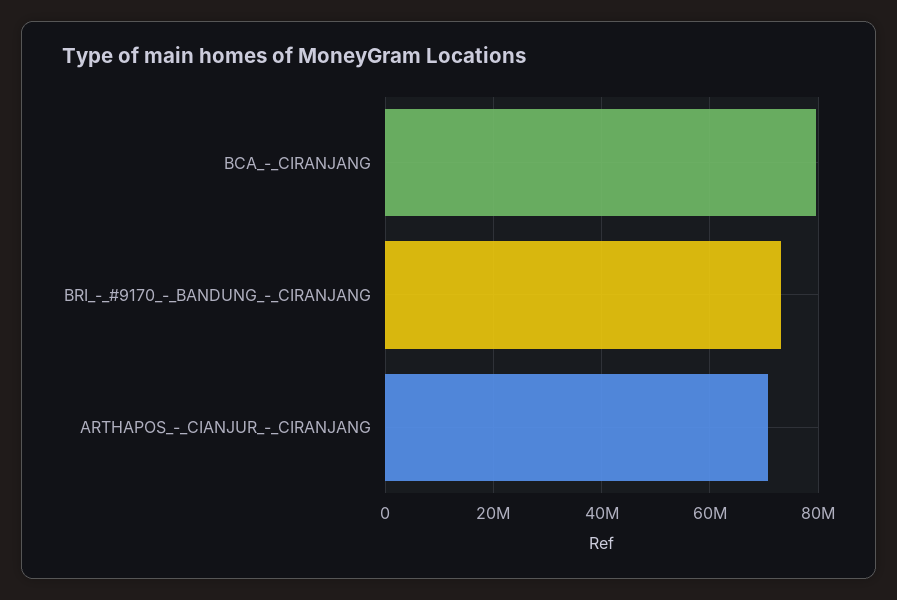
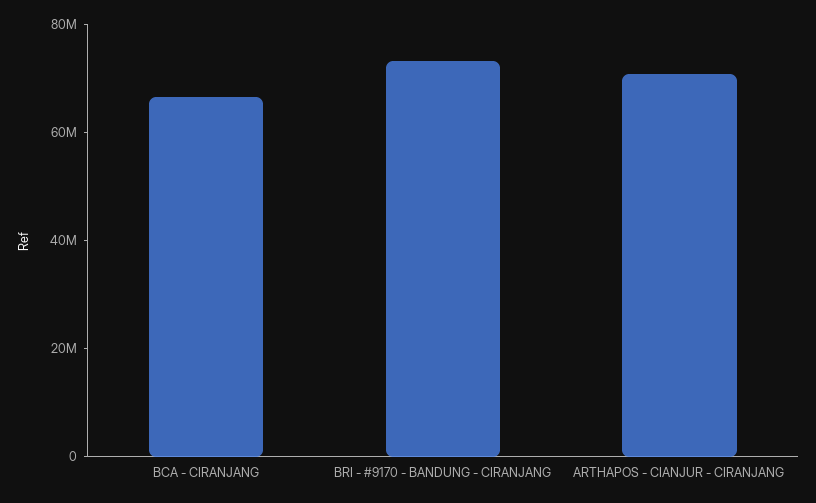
  {
-   "BCA_-_CIRANJANG": 80000000,
+   "BCA_-_CIRANJANG": 65000000,
    "BRI_-_#9170_-_BANDUNG_-_CIRANJANG": 74000000,
    "ARTHAPOS_-_CIANJUR_-_CIRANJANG": 70000000
  }

